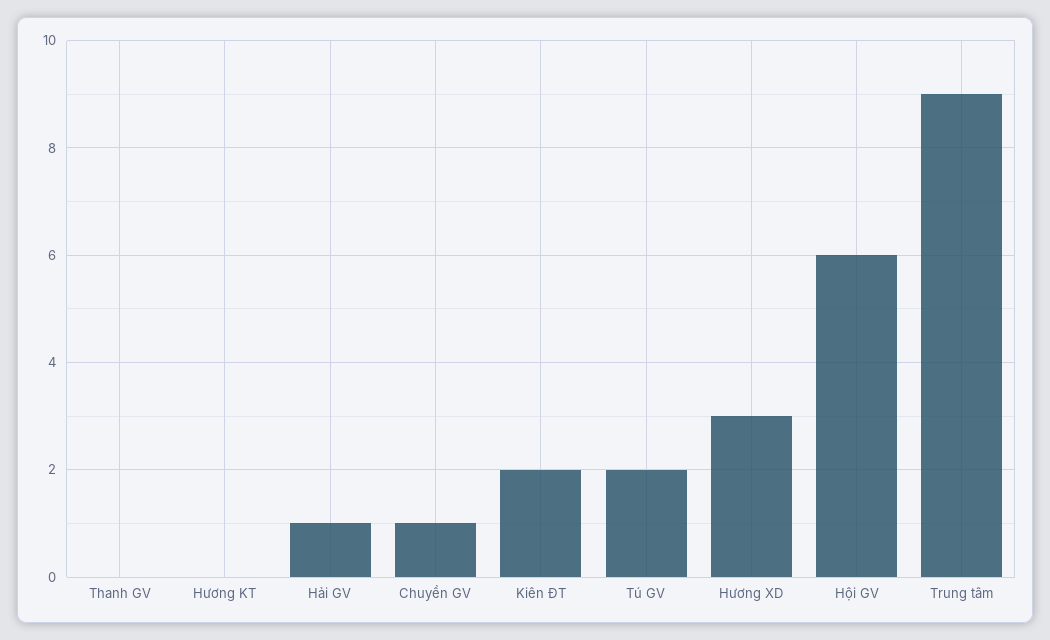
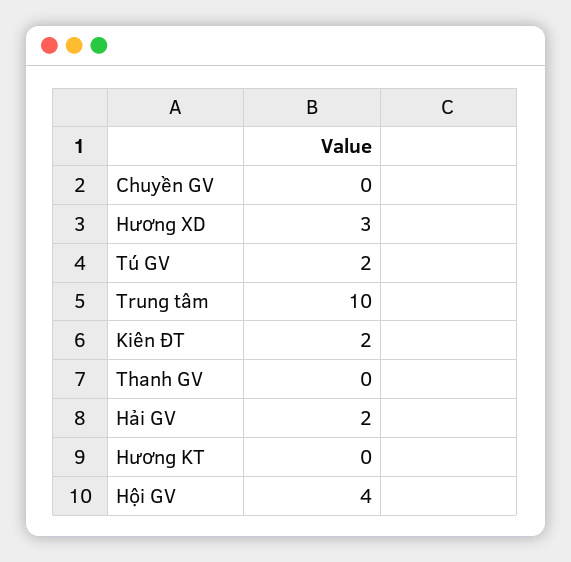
  {
    "Thanh GV": 0,
    "Hương KT": 0,
-   "Hải GV": 1,
+   "Hải GV": 2,
-   "Chuyền GV": 1,
+   "Chuyền GV": 0,
    "Kiên ĐT": 2,
    "Tú GV": 2,
    "Hương XD": 3,
-   "Hội GV": 6,
+   "Hội GV": 4,
-   "Trung tâm": 9
+   "Trung tâm": 10
  }

